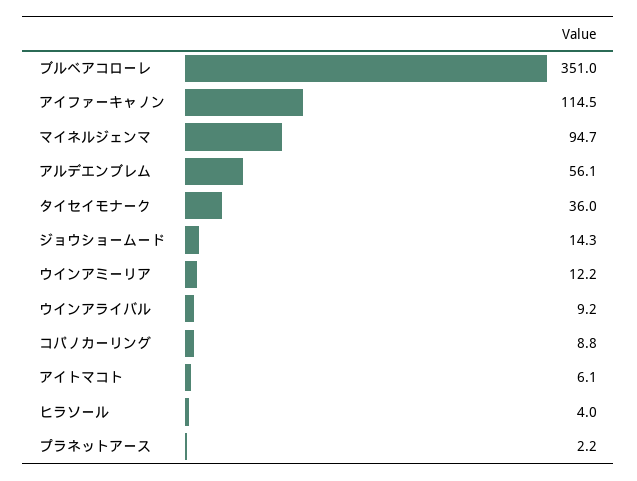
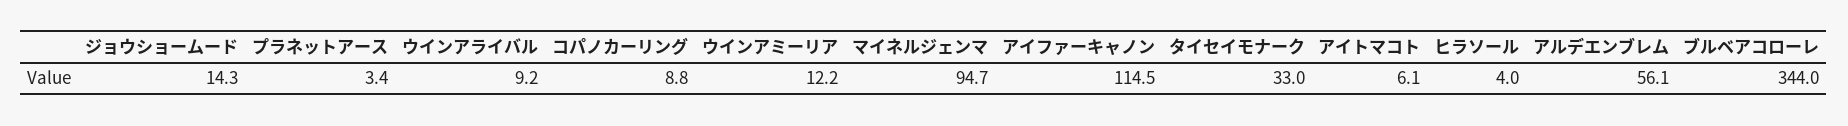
  {
-   "ブルベアコローレ": 351,
+   "ブルベアコローレ": 344,
    "アイファーキャノン": 114.5,
    "マイネルジェンマ": 94.7,
    "アルデエンブレム": 56.1,
-   "タイセイモナーク": 36,
+   "タイセイモナーク": 33,
    "ジョウショームード": 14.3,
    "ウインアミーリア": 12.2,
    "ウインアライバル": 9.2,
    "コパノカーリング": 8.8,
    "アイトマコト": 6.1,
    "ヒラソール": 4,
-   "プラネットアース": 2.2
+   "プラネットアース": 3.4
  }

